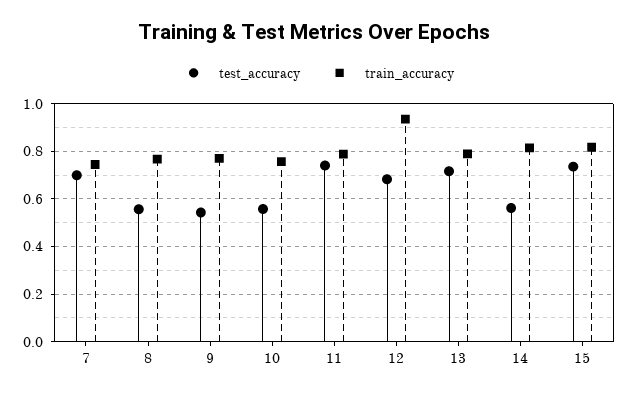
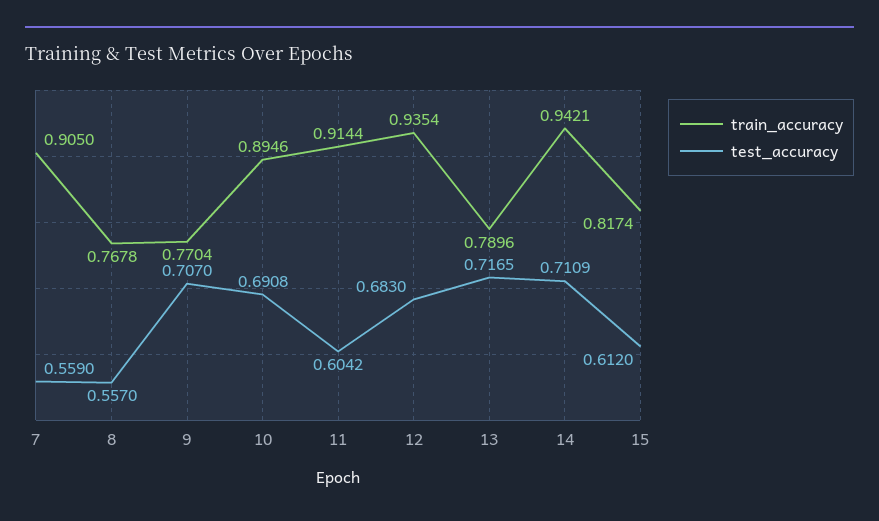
  {
    "test_accuracy": {
-     "7": 0.7,
+     "7": 0.559,
      "8": 0.557,
-     "9": 0.55,
+     "9": 0.707,
-     "10": 0.55,
+     "10": 0.6908,
-     "11": 0.75,
+     "11": 0.6042,
      "12": 0.683,
      "13": 0.7165,
-     "14": 0.55,
+     "14": 0.7109,
-     "15": 0.75
+     "15": 0.612
    },
    "train_accuracy": {
-     "7": 0.75,
+     "7": 0.905,
      "8": 0.7678,
      "9": 0.7704,
-     "10": 0.75,
+     "10": 0.8946,
-     "11": 0.8,
+     "11": 0.9144,
      "12": 0.9354,
      "13": 0.7896,
-     "14": 0.8,
+     "14": 0.9421,
      "15": 0.8174
    }
  }

